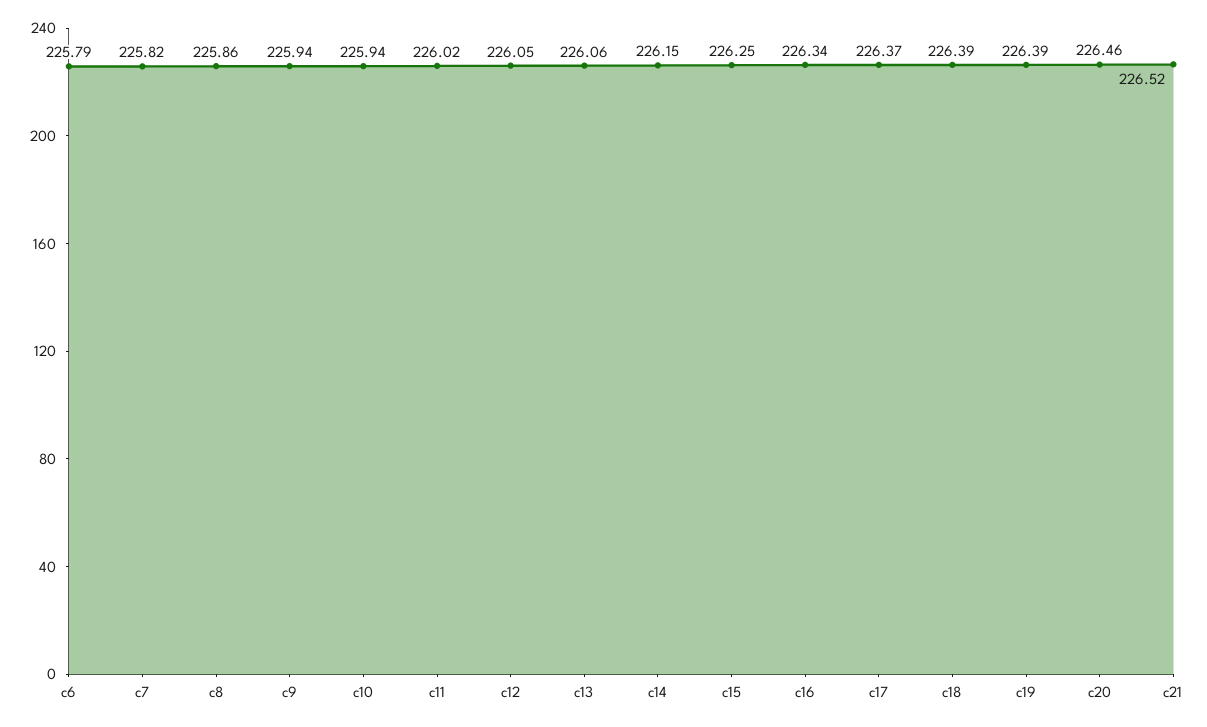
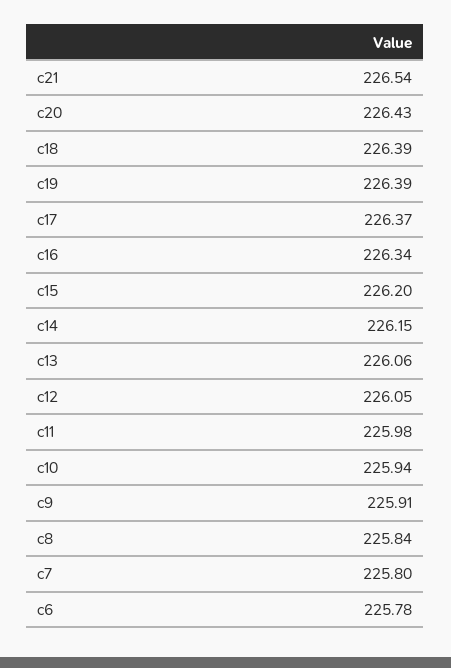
  {
-   "c6": 225.79,
+   "c6": 225.78,
-   "c7": 225.82,
+   "c7": 225.8,
-   "c8": 225.86,
+   "c8": 225.84,
-   "c9": 225.94,
+   "c9": 225.91,
    "c10": 225.94,
-   "c11": 226.02,
+   "c11": 225.98,
    "c12": 226.05,
    "c13": 226.06,
    "c14": 226.15,
-   "c15": 226.25,
+   "c15": 226.2,
    "c16": 226.34,
    "c17": 226.37,
    "c18": 226.39,
    "c19": 226.39,
-   "c20": 226.46,
+   "c20": 226.43,
-   "c21": 226.52
+   "c21": 226.54
  }

